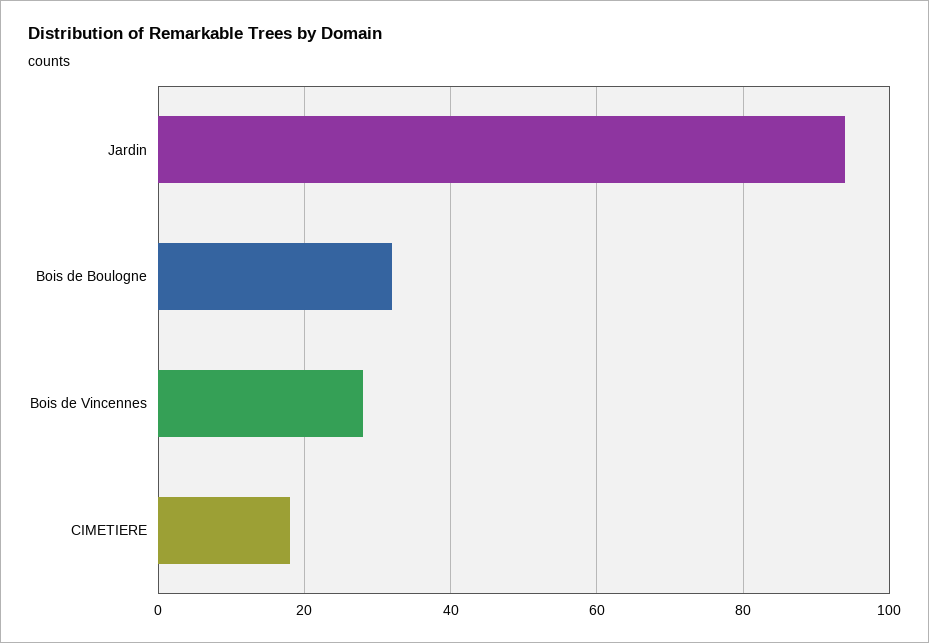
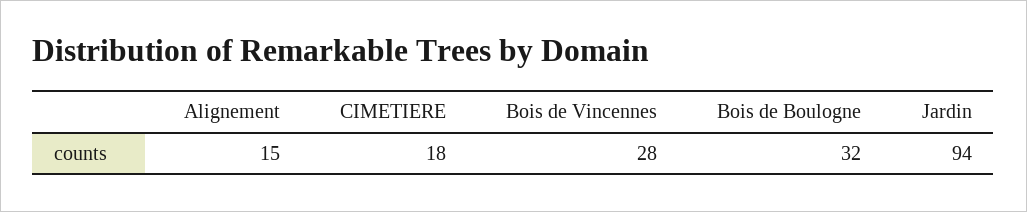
  {
    "Jardin": 94,
    "Bois de Boulogne": 32,
    "Bois de Vincennes": 28,
-   "CIMETIERE": 18
+   "CIMETIERE": 18,
+   "Alignement": 15
  }

